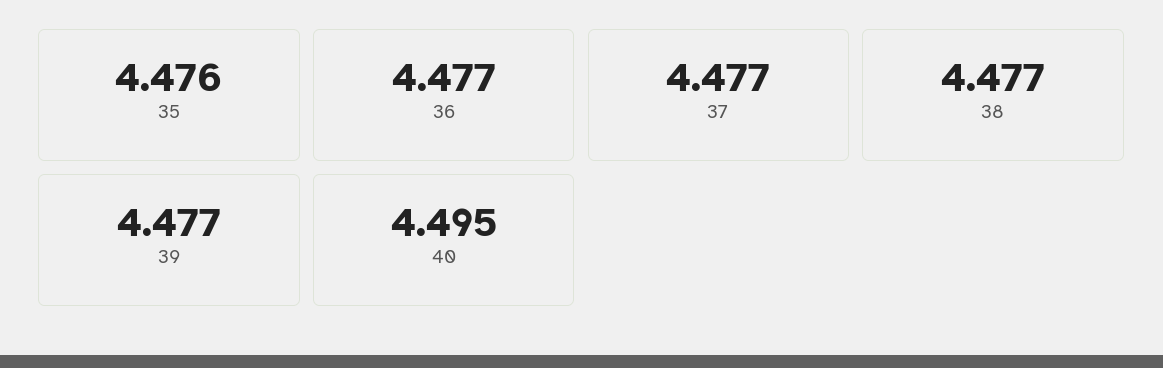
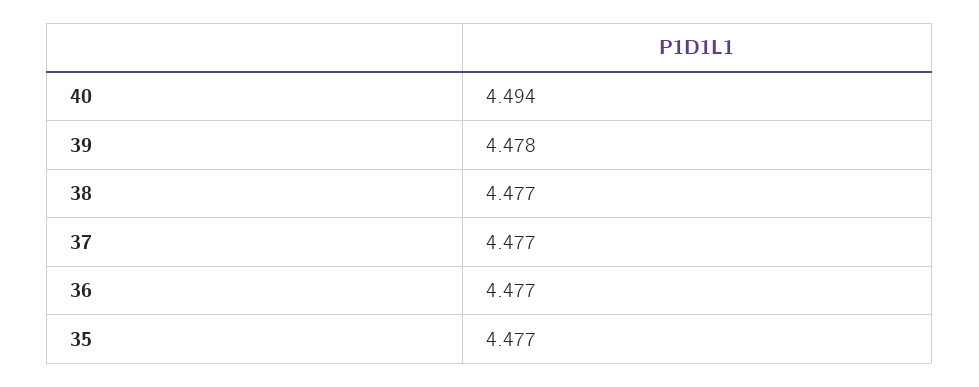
  {
-   "35": 4.476,
+   "35": 4.477,
    "36": 4.477,
    "37": 4.477,
    "38": 4.477,
-   "39": 4.477,
+   "39": 4.478,
-   "40": 4.495
+   "40": 4.494
  }

